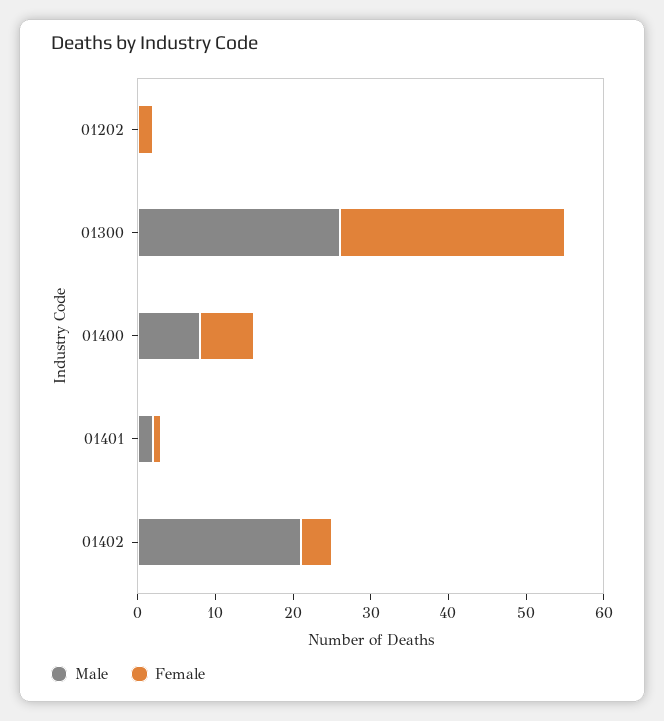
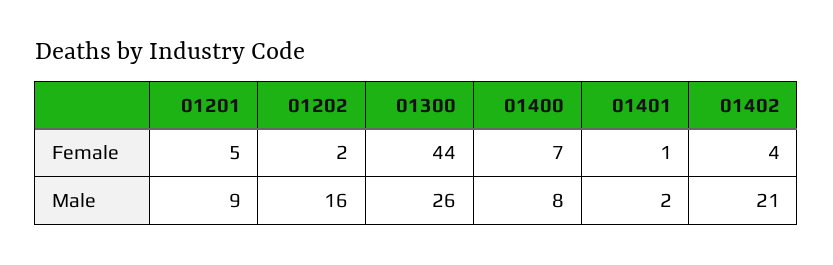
  {
    "Male": {
-     "01202": 0,
+     "01202": 16,
      "01300": 26,
      "01400": 8,
      "01401": 2,
-     "01402": 21
+     "01402": 21,
+     "01201": 9
    },
    "Female": {
      "01202": 2,
-     "01300": 30,
+     "01300": 44,
      "01400": 7,
      "01401": 1,
-     "01402": 4
+     "01402": 4,
+     "01201": 5
    }
  }

